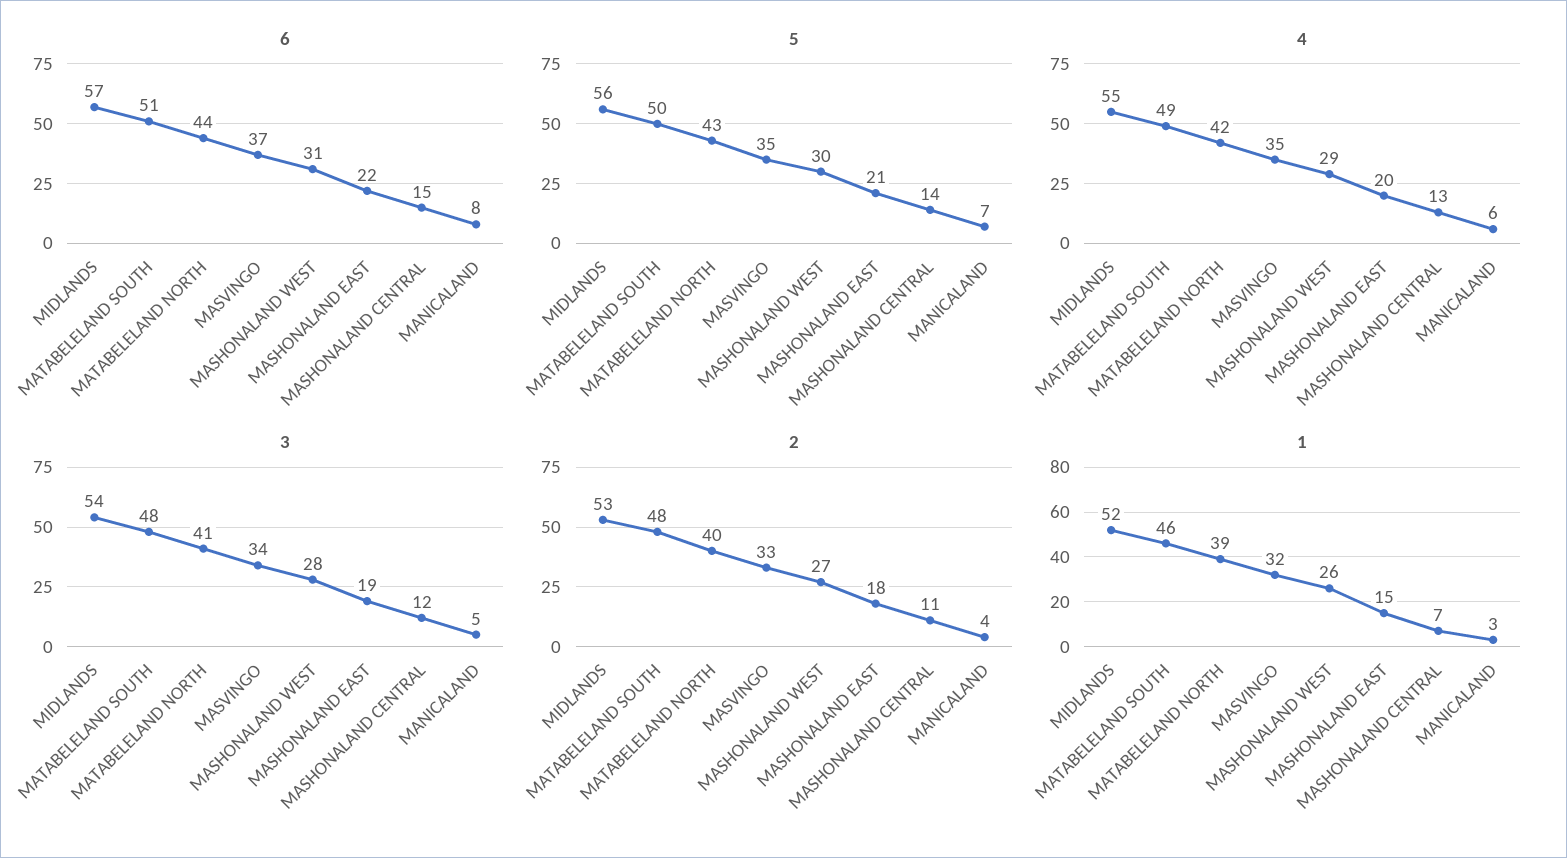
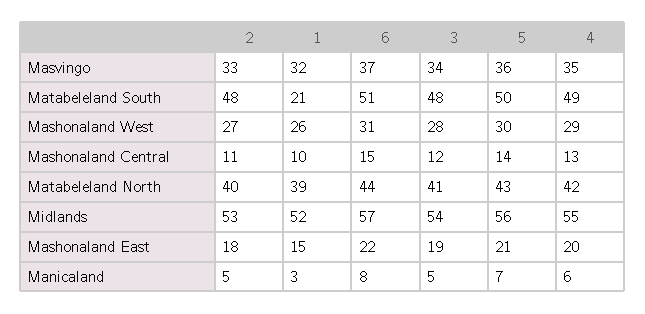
  {
    "6": {
      "MIDLANDS": 57,
      "MATABELELAND SOUTH": 51,
      "MATABELELAND NORTH": 44,
      "MASVINGO": 37,
      "MASHONALAND WEST": 31,
      "MASHONALAND EAST": 22,
      "MASHONALAND CENTRAL": 15,
      "MANICALAND": 8
    },
    "5": {
      "MIDLANDS": 56,
      "MATABELELAND SOUTH": 50,
      "MATABELELAND NORTH": 43,
-     "MASVINGO": 35,
+     "MASVINGO": 36,
      "MASHONALAND WEST": 30,
      "MASHONALAND EAST": 21,
      "MASHONALAND CENTRAL": 14,
      "MANICALAND": 7
    },
    "4": {
      "MIDLANDS": 55,
      "MATABELELAND SOUTH": 49,
      "MATABELELAND NORTH": 42,
      "MASVINGO": 35,
      "MASHONALAND WEST": 29,
      "MASHONALAND EAST": 20,
      "MASHONALAND CENTRAL": 13,
      "MANICALAND": 6
    },
    "3": {
      "MIDLANDS": 54,
      "MATABELELAND SOUTH": 48,
      "MATABELELAND NORTH": 41,
      "MASVINGO": 34,
      "MASHONALAND WEST": 28,
      "MASHONALAND EAST": 19,
      "MASHONALAND CENTRAL": 12,
      "MANICALAND": 5
    },
    "2": {
      "MIDLANDS": 53,
      "MATABELELAND SOUTH": 48,
      "MATABELELAND NORTH": 40,
      "MASVINGO": 33,
      "MASHONALAND WEST": 27,
      "MASHONALAND EAST": 18,
      "MASHONALAND CENTRAL": 11,
-     "MANICALAND": 4
+     "MANICALAND": 5
    },
    "1": {
      "MIDLANDS": 52,
-     "MATABELELAND SOUTH": 46,
+     "MATABELELAND SOUTH": 21,
      "MATABELELAND NORTH": 39,
      "MASVINGO": 32,
      "MASHONALAND WEST": 26,
      "MASHONALAND EAST": 15,
-     "MASHONALAND CENTRAL": 7,
+     "MASHONALAND CENTRAL": 10,
      "MANICALAND": 3
    }
  }

